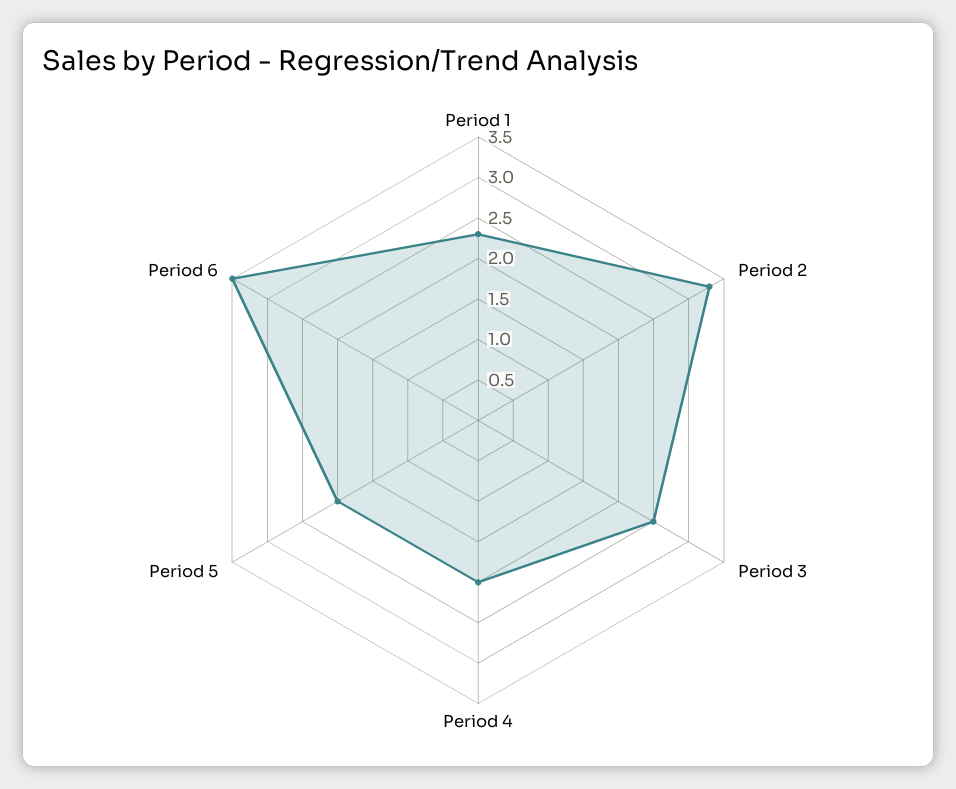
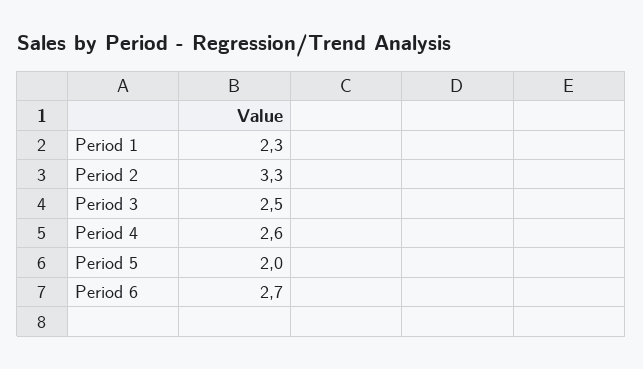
  {
    "Period 1": 2.3,
    "Period 2": 3.3,
    "Period 3": 2.5,
-   "Period 4": 2,
+   "Period 4": 2.6,
    "Period 5": 2,
-   "Period 6": 3.5
+   "Period 6": 2.7
  }

